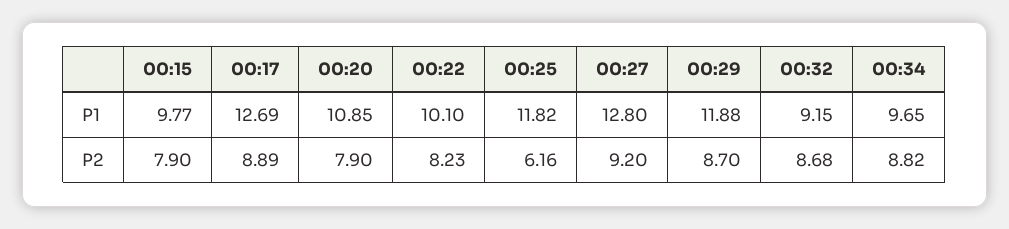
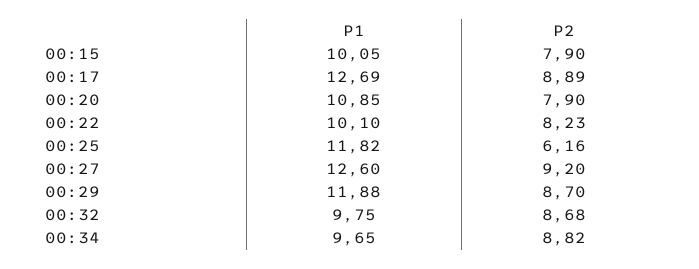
  {
    "00:15": {
-     "P1": 9.77,
+     "P1": 10.05,
      "P2": 7.9
    },
    "00:17": {
      "P1": 12.69,
      "P2": 8.89
    },
    "00:20": {
      "P1": 10.85,
      "P2": 7.9
    },
    "00:22": {
      "P1": 10.1,
      "P2": 8.23
    },
    "00:25": {
      "P1": 11.82,
      "P2": 6.16
    },
    "00:27": {
-     "P1": 12.8,
+     "P1": 12.6,
      "P2": 9.2
    },
    "00:29": {
      "P1": 11.88,
      "P2": 8.7
    },
    "00:32": {
-     "P1": 9.15,
+     "P1": 9.75,
      "P2": 8.68
    },
    "00:34": {
      "P1": 9.65,
      "P2": 8.82
    }
  }

